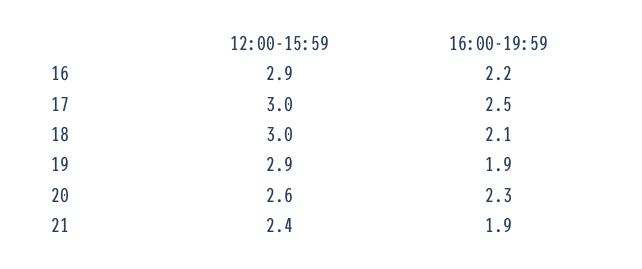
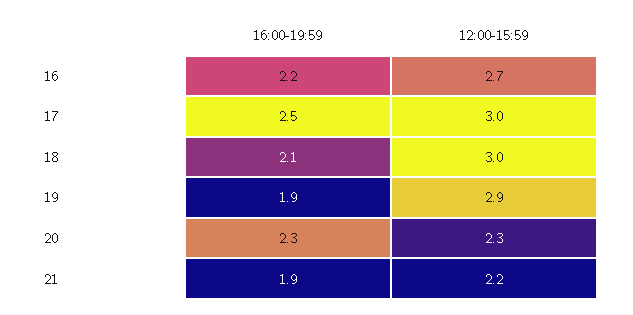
  {
    "12:00-15:59": {
-     "16": 2.9,
+     "16": 2.7,
      "17": 3,
      "18": 3,
      "19": 2.9,
-     "20": 2.6,
+     "20": 2.3,
-     "21": 2.4
+     "21": 2.2
    },
    "16:00-19:59": {
      "16": 2.2,
      "17": 2.5,
      "18": 2.1,
      "19": 1.9,
      "20": 2.3,
      "21": 1.9
    }
  }

